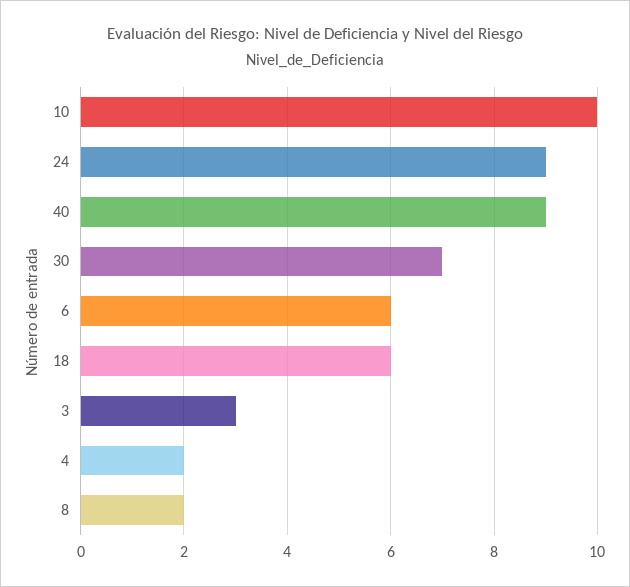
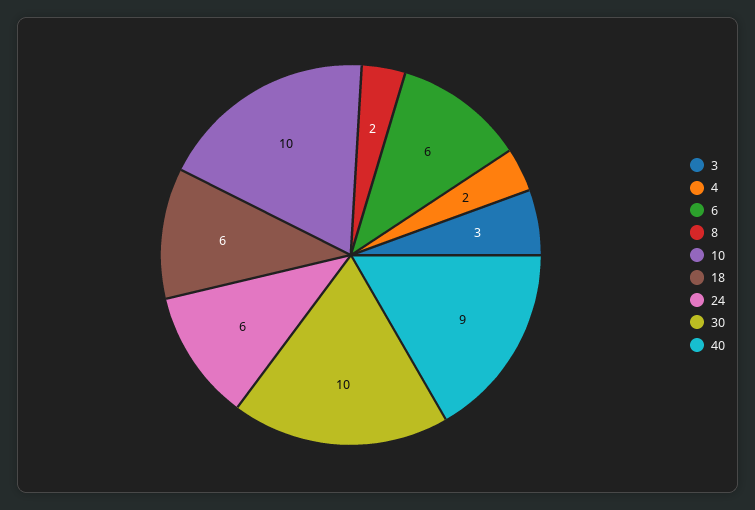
  {
    "10": 10,
-   "24": 9,
+   "24": 6,
    "40": 9,
-   "30": 7,
+   "30": 10,
    "6": 6,
    "18": 6,
    "3": 3,
    "4": 2,
    "8": 2
  }

